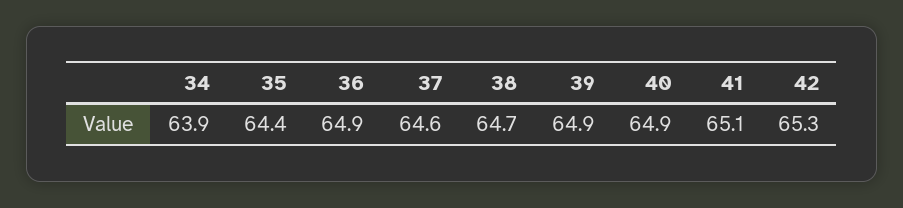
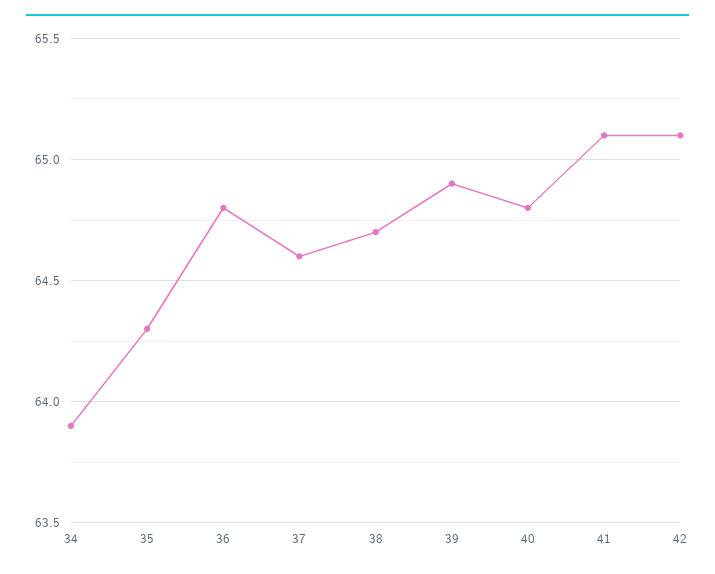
  {
    "34": 63.9,
-   "35": 64.4,
+   "35": 64.3,
-   "36": 64.9,
+   "36": 64.8,
    "37": 64.6,
    "38": 64.7,
    "39": 64.9,
-   "40": 64.9,
+   "40": 64.8,
    "41": 65.1,
-   "42": 65.3
+   "42": 65.1
  }

